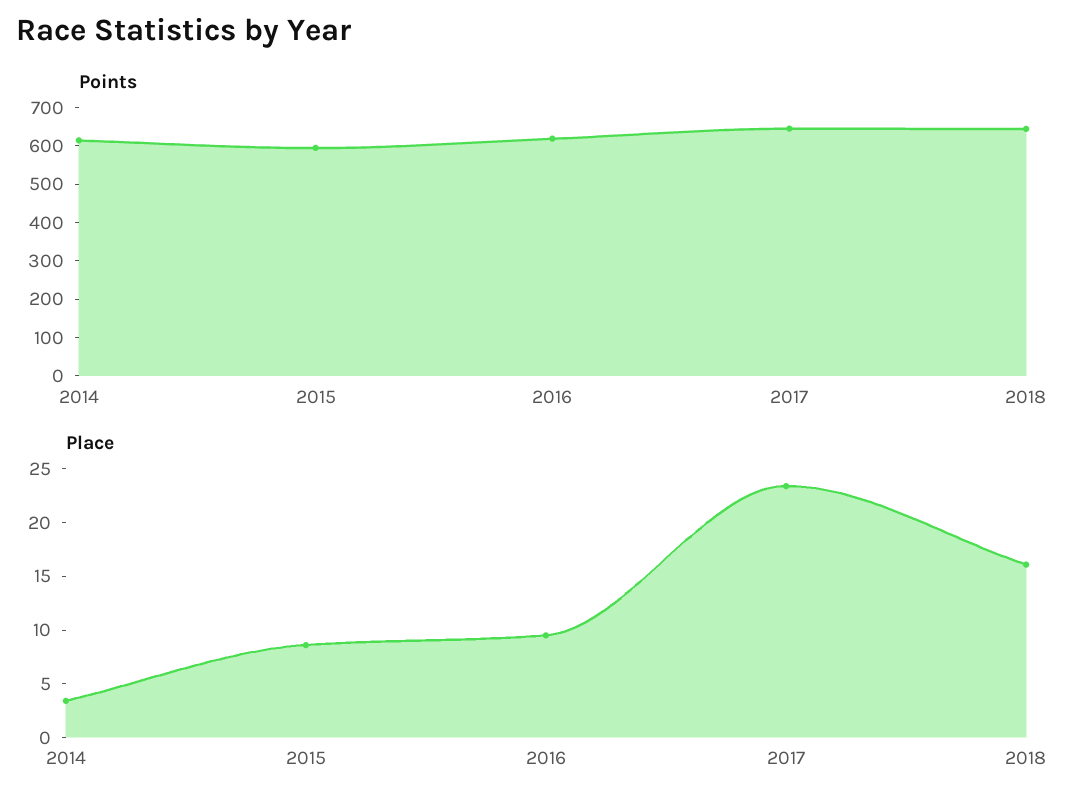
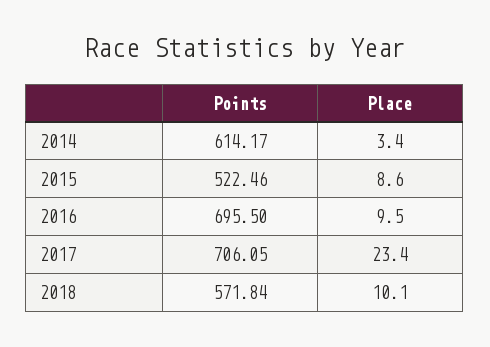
  {
    "Points": {
      "2014": 614.17,
-     "2015": 600,
+     "2015": 522.46,
-     "2016": 625,
+     "2016": 695.5,
-     "2017": 650,
+     "2017": 706.05,
-     "2018": 650
+     "2018": 571.84
    },
    "Place": {
      "2014": 3.4,
      "2015": 8.6,
      "2016": 9.5,
      "2017": 23.4,
-     "2018": 16
+     "2018": 10.1
    }
  }

